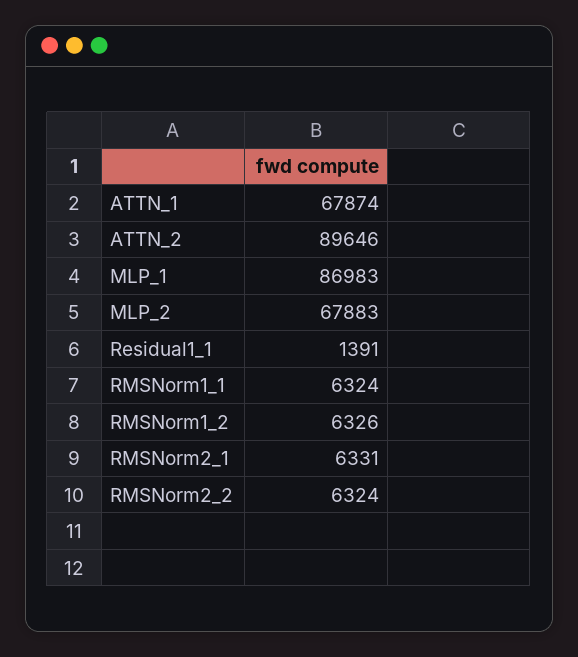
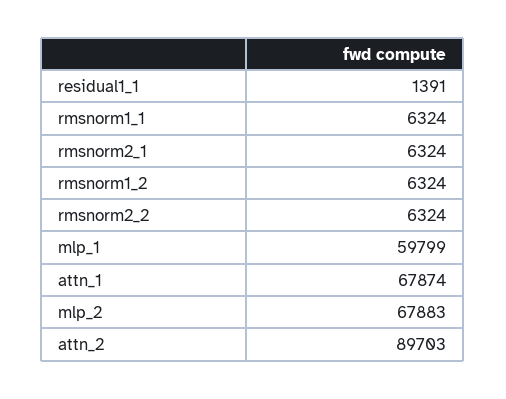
  {
    "ATTN_1": 67874,
-   "ATTN_2": 89646,
+   "ATTN_2": 89703,
-   "MLP_1": 86983,
+   "MLP_1": 59799,
    "MLP_2": 67883,
    "Residual1_1": 1391,
    "RMSNorm1_1": 6324,
-   "RMSNorm1_2": 6326,
+   "RMSNorm1_2": 6324,
-   "RMSNorm2_1": 6331,
+   "RMSNorm2_1": 6324,
    "RMSNorm2_2": 6324
  }

